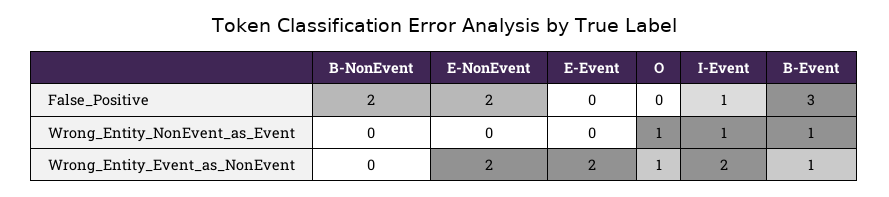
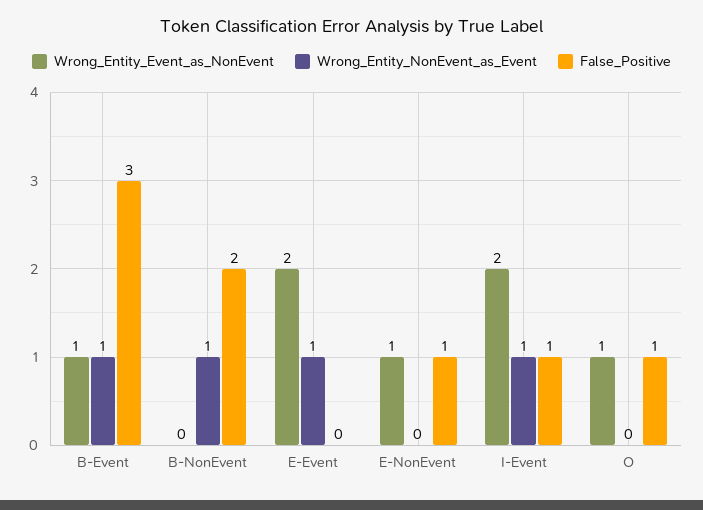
  {
    "False_Positive": {
      "B-NonEvent": 2,
-     "E-NonEvent": 2,
+     "E-NonEvent": 1,
      "E-Event": 0,
-     "O": 0,
+     "O": 1,
      "I-Event": 1,
      "B-Event": 3
    },
    "Wrong_Entity_NonEvent_as_Event": {
-     "B-NonEvent": 0,
+     "B-NonEvent": 1,
      "E-NonEvent": 0,
-     "E-Event": 0,
+     "E-Event": 1,
-     "O": 1,
+     "O": 0,
      "I-Event": 1,
      "B-Event": 1
    },
    "Wrong_Entity_Event_as_NonEvent": {
      "B-NonEvent": 0,
-     "E-NonEvent": 2,
+     "E-NonEvent": 1,
      "E-Event": 2,
      "O": 1,
      "I-Event": 2,
      "B-Event": 1
    }
  }

